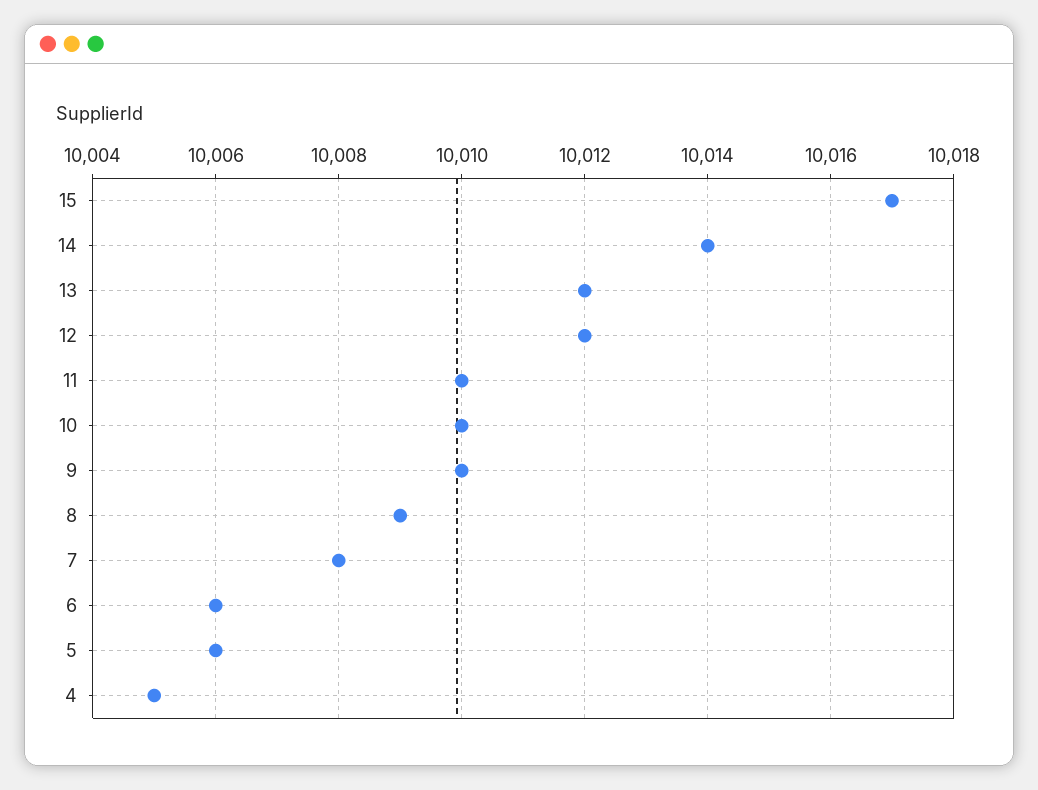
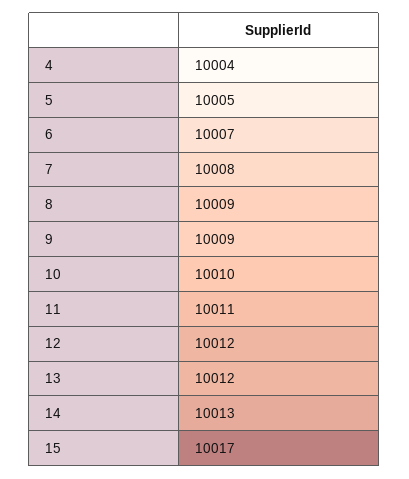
  {
    "15": 10017,
-   "14": 10014,
+   "14": 10013,
    "13": 10012,
    "12": 10012,
-   "11": 10010,
+   "11": 10011,
    "10": 10010,
-   "9": 10010,
+   "9": 10009,
    "8": 10009,
    "7": 10008,
-   "6": 10006,
+   "6": 10007,
-   "5": 10006,
+   "5": 10005,
-   "4": 10005
+   "4": 10004
  }

